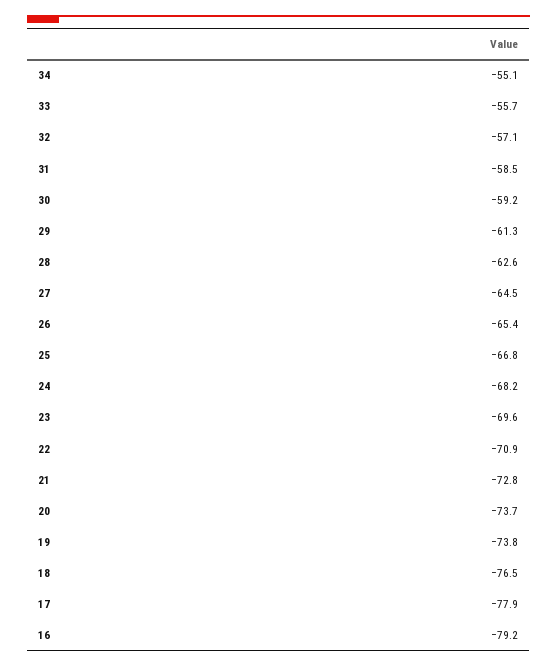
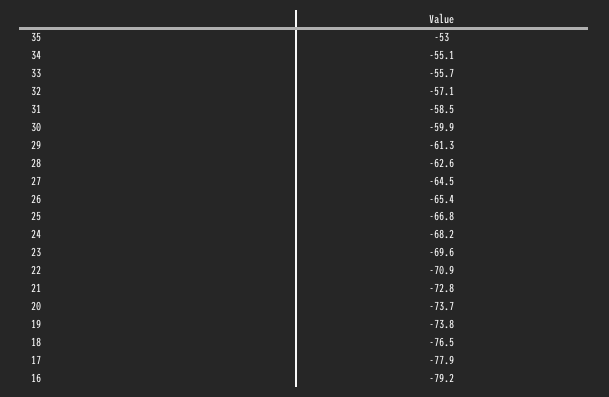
  {
    "34": -55.1,
    "33": -55.7,
    "32": -57.1,
    "31": -58.5,
-   "30": -59.2,
+   "30": -59.9,
    "29": -61.3,
    "28": -62.6,
    "27": -64.5,
    "26": -65.4,
    "25": -66.8,
    "24": -68.2,
    "23": -69.6,
    "22": -70.9,
    "21": -72.8,
    "20": -73.7,
    "19": -73.8,
    "18": -76.5,
    "17": -77.9,
-   "16": -79.2
+   "16": -79.2,
+   "35": -53
  }

